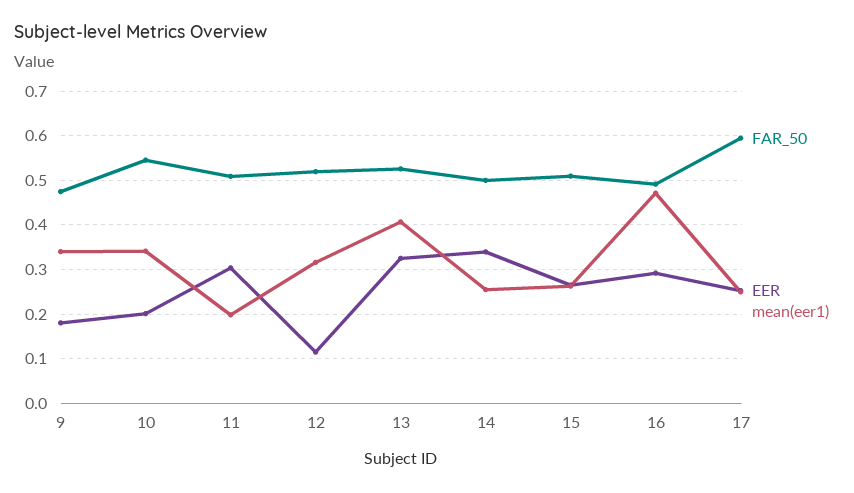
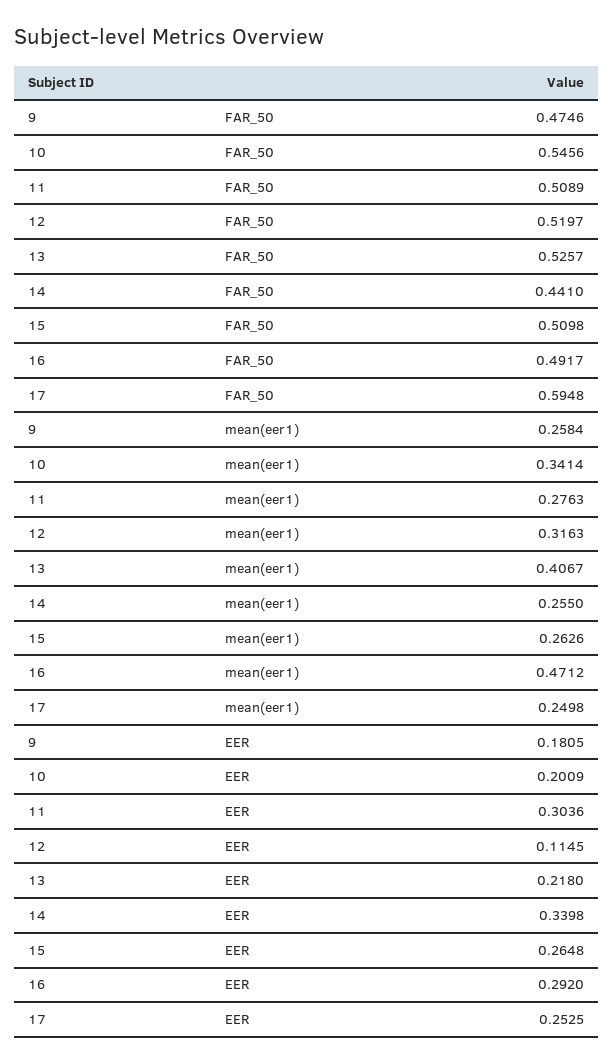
  {
    "FAR_50": {
      "9": 0.4746,
      "10": 0.5456,
      "11": 0.5089,
      "12": 0.5197,
      "13": 0.5257,
-     "14": 0.5,
+     "14": 0.441,
      "15": 0.5098,
      "16": 0.4917,
      "17": 0.5948
    },
    "EER": {
      "9": 0.1805,
      "10": 0.2009,
      "11": 0.3036,
      "12": 0.1145,
-     "13": 0.32,
+     "13": 0.218,
      "14": 0.3398,
      "15": 0.2648,
      "16": 0.292,
      "17": 0.2525
    },
    "mean(eer1)": {
-     "9": 0.34,
+     "9": 0.2584,
      "10": 0.3414,
-     "11": 0.2,
+     "11": 0.2763,
      "12": 0.3163,
      "13": 0.4067,
      "14": 0.255,
      "15": 0.2626,
      "16": 0.4712,
      "17": 0.2498
    }
  }

